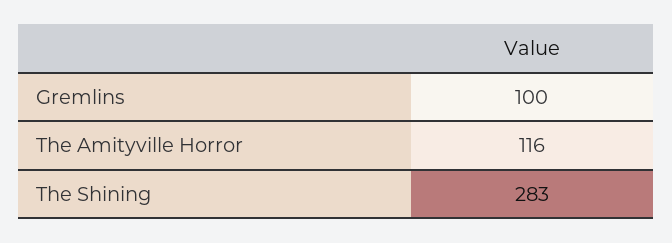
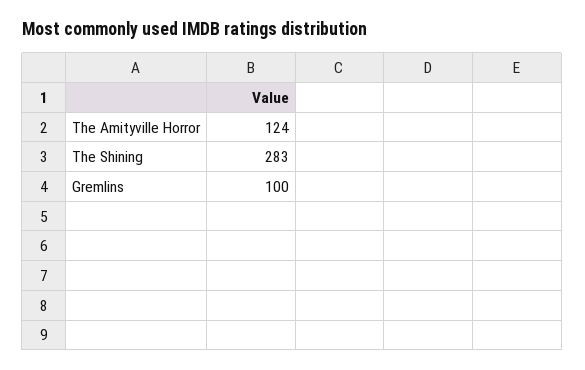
  {
    "Gremlins": 100,
-   "The Amityville Horror": 116,
+   "The Amityville Horror": 124,
    "The Shining": 283
  }

